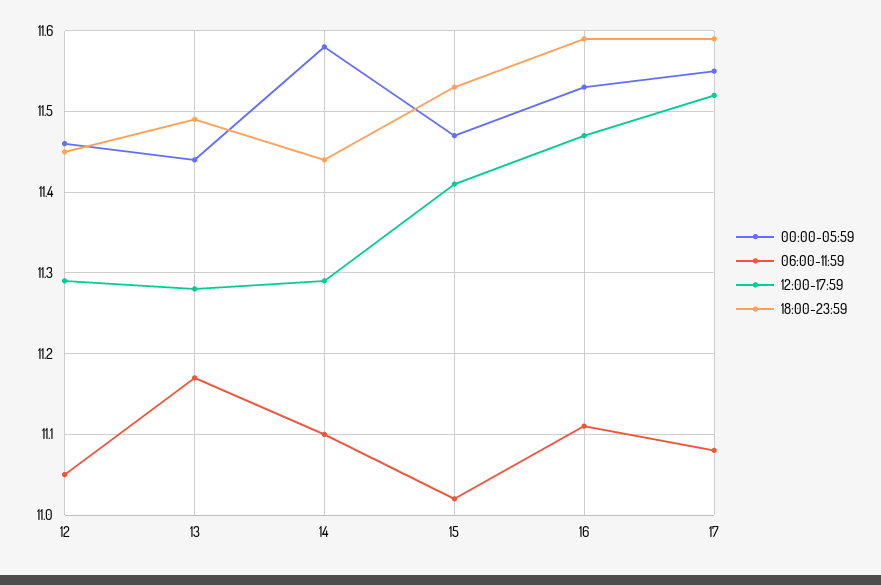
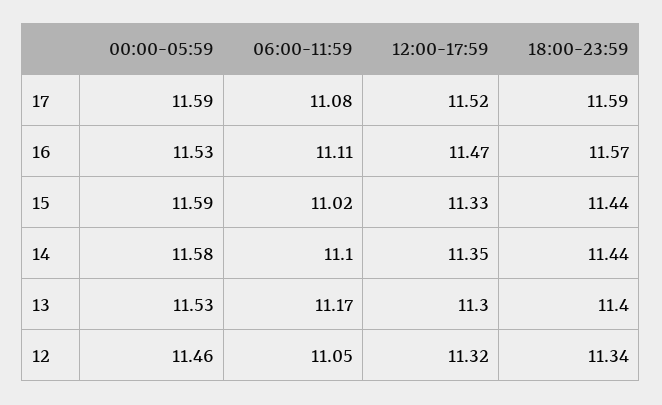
  {
    "00:00-05:59": {
      "12": 11.46,
-     "13": 11.44,
+     "13": 11.53,
      "14": 11.58,
-     "15": 11.47,
+     "15": 11.59,
      "16": 11.53,
-     "17": 11.55
+     "17": 11.59
    },
    "06:00-11:59": {
      "12": 11.05,
      "13": 11.17,
      "14": 11.1,
      "15": 11.02,
      "16": 11.11,
      "17": 11.08
    },
    "12:00-17:59": {
-     "12": 11.29,
+     "12": 11.32,
-     "13": 11.28,
+     "13": 11.3,
-     "14": 11.29,
+     "14": 11.35,
-     "15": 11.41,
+     "15": 11.33,
      "16": 11.47,
      "17": 11.52
    },
    "18:00-23:59": {
-     "12": 11.45,
+     "12": 11.34,
-     "13": 11.49,
+     "13": 11.4,
      "14": 11.44,
-     "15": 11.53,
+     "15": 11.44,
-     "16": 11.59,
+     "16": 11.57,
      "17": 11.59
    }
  }

